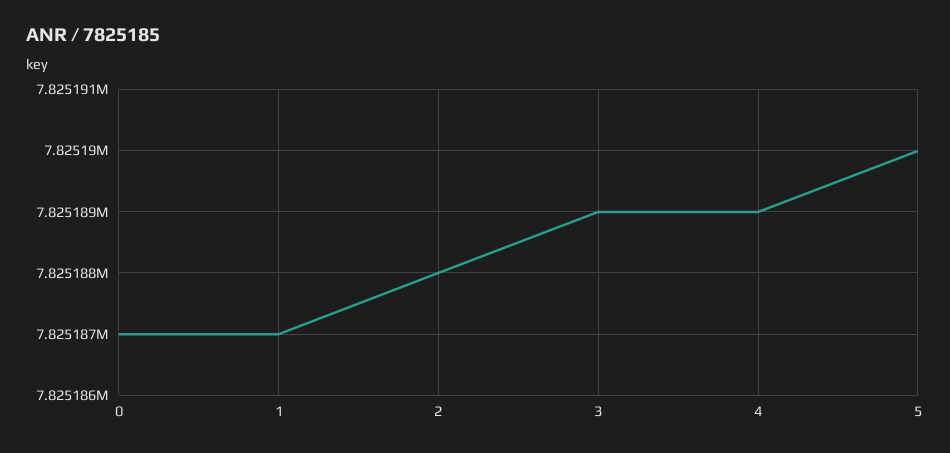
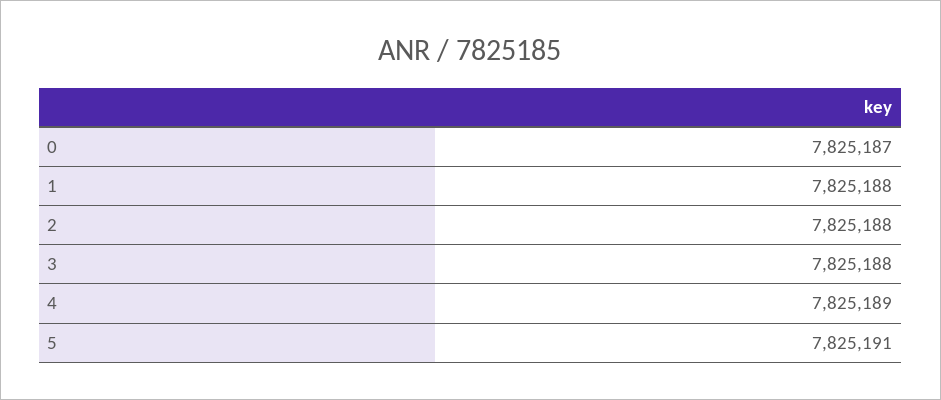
  {
    "0": 7825187,
-   "1": 7825187,
+   "1": 7825188,
    "2": 7825188,
-   "3": 7825189,
+   "3": 7825188,
    "4": 7825189,
-   "5": 7825190
+   "5": 7825191
  }

